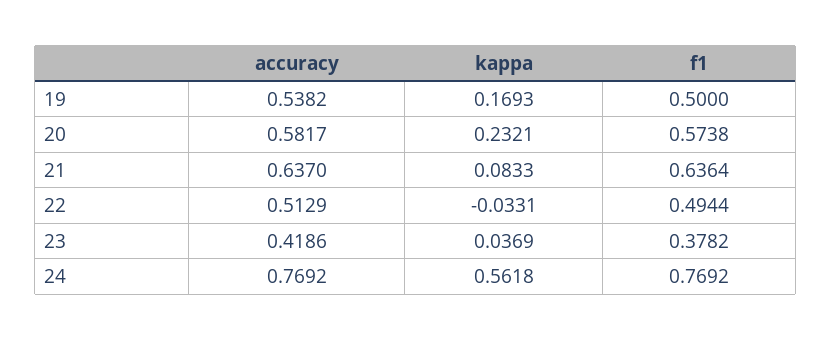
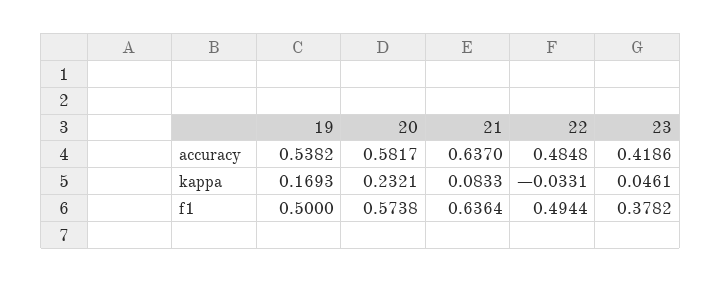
  {
    "accuracy": {
      "19": 0.5382,
      "20": 0.5817,
      "21": 0.637,
-     "22": 0.5129,
+     "22": 0.4848,
-     "23": 0.4186,
+     "23": 0.4186
-     "24": 0.7692
    },
    "kappa": {
      "19": 0.1693,
      "20": 0.2321,
      "21": 0.0833,
      "22": -0.0331,
-     "23": 0.0369,
+     "23": 0.0461
-     "24": 0.5618
    },
    "f1": {
      "19": 0.5,
      "20": 0.5738,
      "21": 0.6364,
      "22": 0.4944,
-     "23": 0.3782,
+     "23": 0.3782
-     "24": 0.7692
    }
  }

